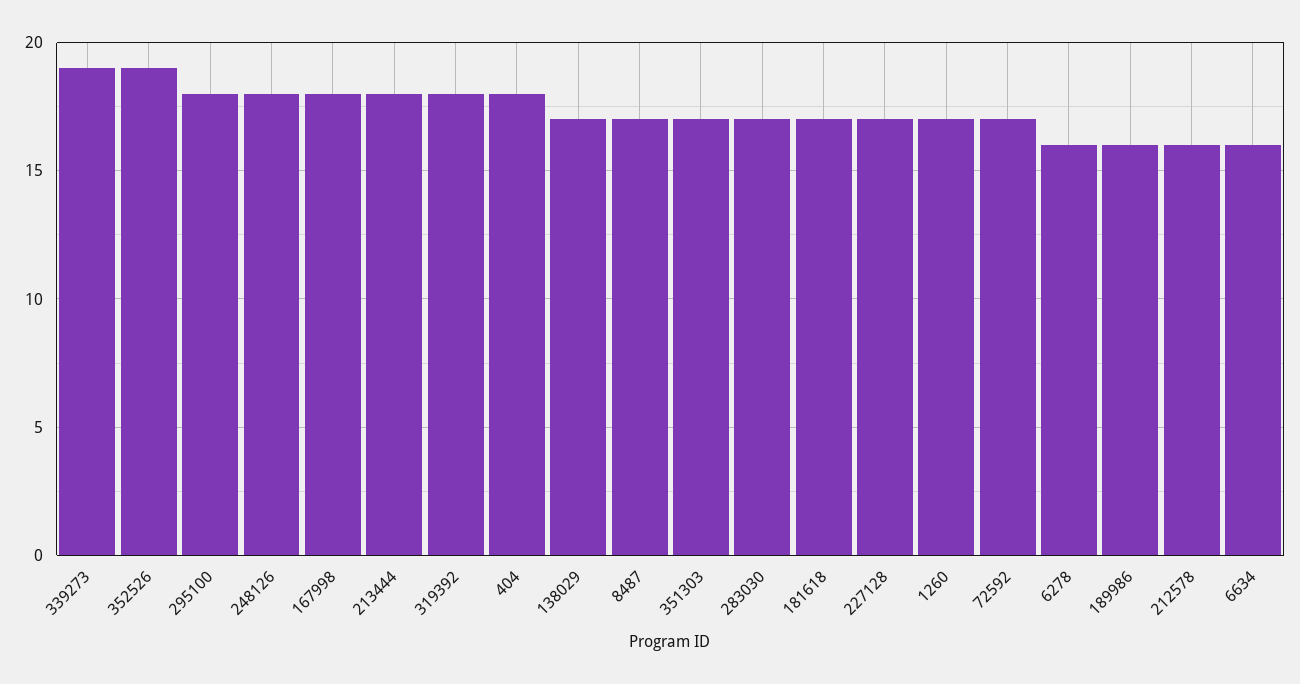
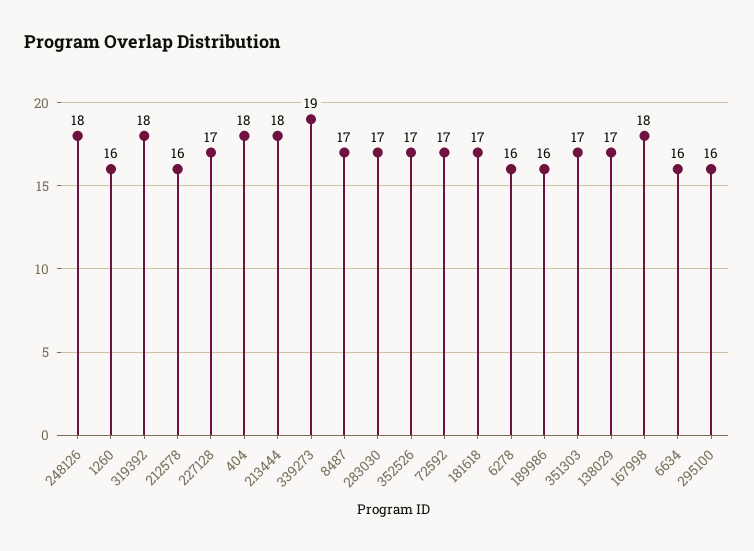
  {
    "339273": 19,
-   "352526": 19,
+   "352526": 17,
-   "295100": 18,
+   "295100": 16,
    "248126": 18,
    "167998": 18,
    "213444": 18,
    "319392": 18,
    "404": 18,
    "138029": 17,
    "8487": 17,
    "351303": 17,
    "283030": 17,
    "181618": 17,
    "227128": 17,
-   "1260": 17,
+   "1260": 16,
    "72592": 17,
    "6278": 16,
    "189986": 16,
    "212578": 16,
    "6634": 16
  }

